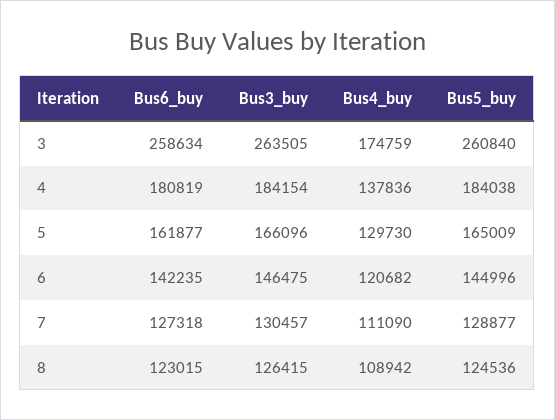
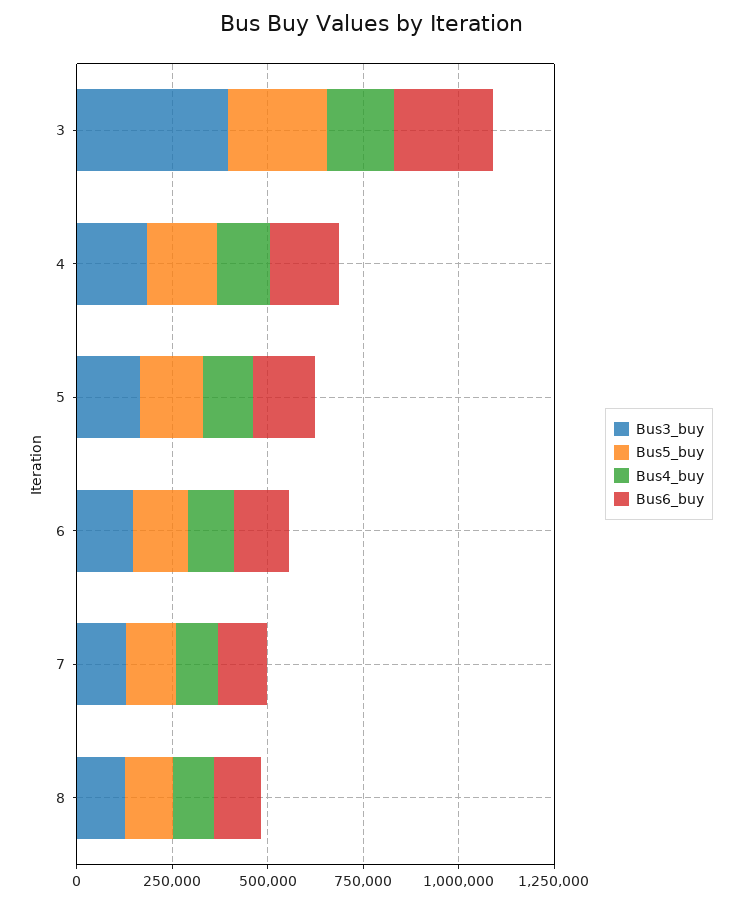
  {
    "Bus6_buy": {
      "3": 258634,
      "4": 180819,
      "5": 161877,
      "6": 142235,
      "7": 127318,
      "8": 123015
    },
    "Bus3_buy": {
-     "3": 263505,
+     "3": 400000,
      "4": 184154,
      "5": 166096,
      "6": 146475,
      "7": 130457,
      "8": 126415
    },
    "Bus4_buy": {
      "3": 174759,
      "4": 137836,
      "5": 129730,
      "6": 120682,
      "7": 111090,
      "8": 108942
    },
    "Bus5_buy": {
      "3": 260840,
      "4": 184038,
      "5": 165009,
      "6": 144996,
      "7": 128877,
      "8": 124536
    }
  }

